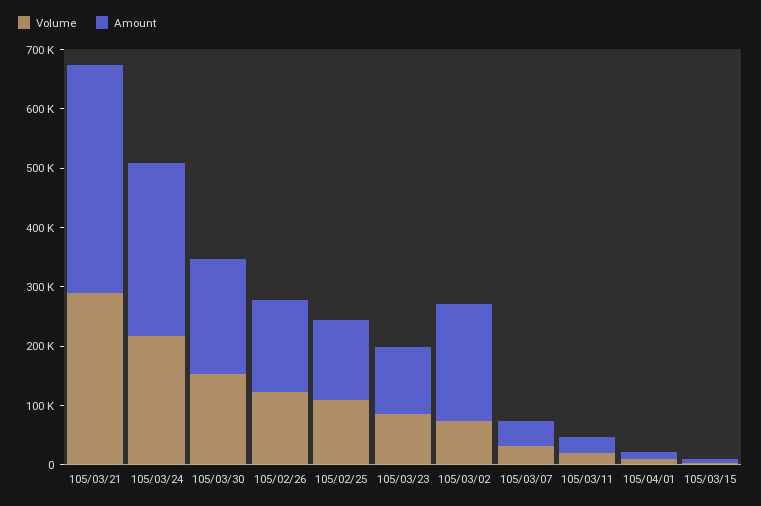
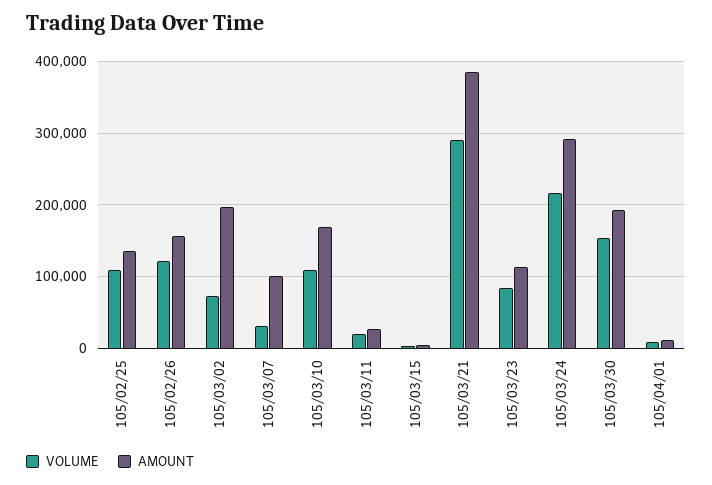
  {
    "Volume": {
      "105/03/21": 290000,
      "105/03/24": 220000,
      "105/03/30": 150000,
      "105/02/26": 120000,
      "105/02/25": 110000,
      "105/03/23": 90000,
      "105/03/02": 70000,
      "105/03/07": 30000,
      "105/03/11": 20000,
      "105/04/01": 10000,
-     "105/03/15": 0
+     "105/03/15": 0,
+     "105/03/10": 110000
    },
    "Amount": {
      "105/03/21": 380000,
      "105/03/24": 290000,
      "105/03/30": 190000,
      "105/02/26": 160000,
      "105/02/25": 140000,
      "105/03/23": 110000,
      "105/03/02": 200000,
-     "105/03/07": 40000,
+     "105/03/07": 100000,
      "105/03/11": 30000,
      "105/04/01": 10000,
-     "105/03/15": 10000
+     "105/03/15": 10000,
+     "105/03/10": 170000
    }
  }

